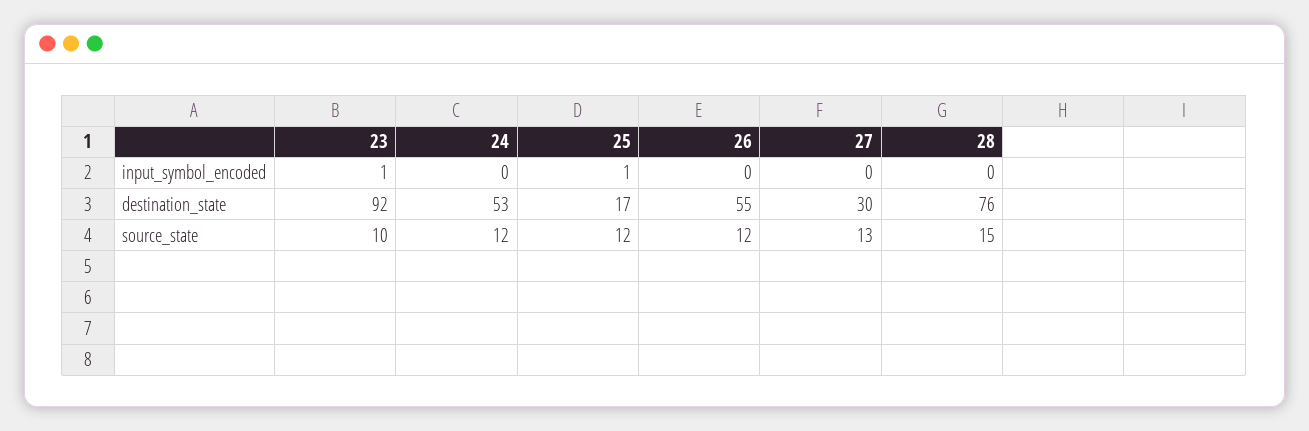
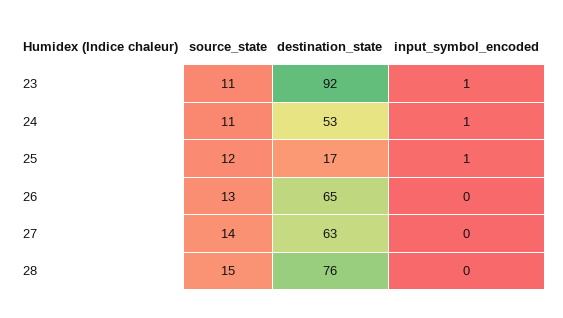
  {
    "23": {
      "input_symbol_encoded": 1,
      "destination_state": 92,
-     "source_state": 10
+     "source_state": 11
    },
    "24": {
-     "input_symbol_encoded": 0,
+     "input_symbol_encoded": 1,
      "destination_state": 53,
-     "source_state": 12
+     "source_state": 11
    },
    "25": {
      "input_symbol_encoded": 1,
      "destination_state": 17,
      "source_state": 12
    },
    "26": {
      "input_symbol_encoded": 0,
-     "destination_state": 55,
+     "destination_state": 65,
-     "source_state": 12
+     "source_state": 13
    },
    "27": {
      "input_symbol_encoded": 0,
-     "destination_state": 30,
+     "destination_state": 63,
-     "source_state": 13
+     "source_state": 14
    },
    "28": {
      "input_symbol_encoded": 0,
      "destination_state": 76,
      "source_state": 15
    }
  }

